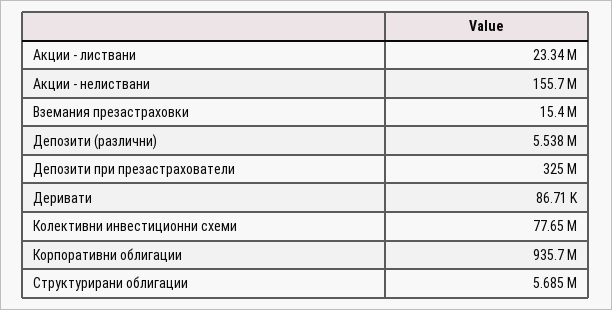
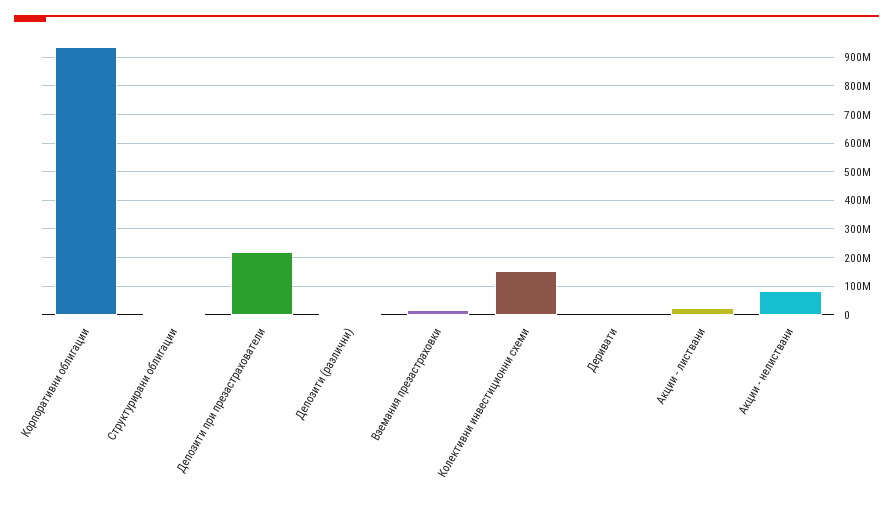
  {
    "Акции - листвани": 23340000,
-   "Акции - нелиствани": 155700000,
+   "Акции - нелиствани": 75000000,
    "Вземания презастраховки": 15400000,
    "Депозити (различни)": 5538000,
-   "Депозити при презастрахователи": 325000000,
+   "Депозити при презастрахователи": 225000000,
    "Деривати": 86710,
-   "Колективни инвестиционни схеми": 77650000,
+   "Колективни инвестиционни схеми": 150000000,
    "Корпоративни облигации": 935700000,
    "Структурирани облигации": 5685000
  }

